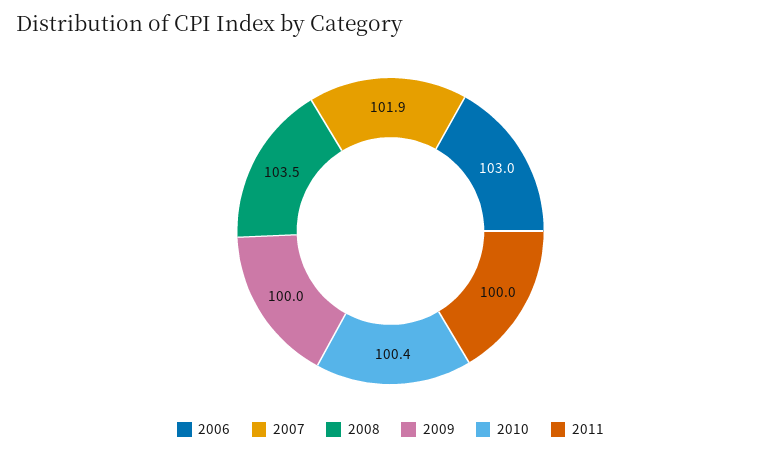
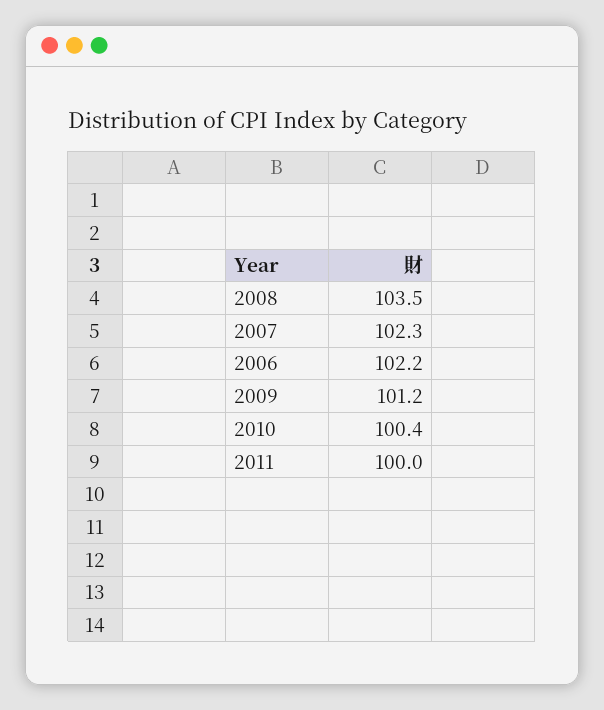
  {
-   "2006": 103,
+   "2006": 102.2,
-   "2007": 101.9,
+   "2007": 102.3,
    "2008": 103.5,
-   "2009": 100,
+   "2009": 101.2,
    "2010": 100.4,
    "2011": 100
  }

